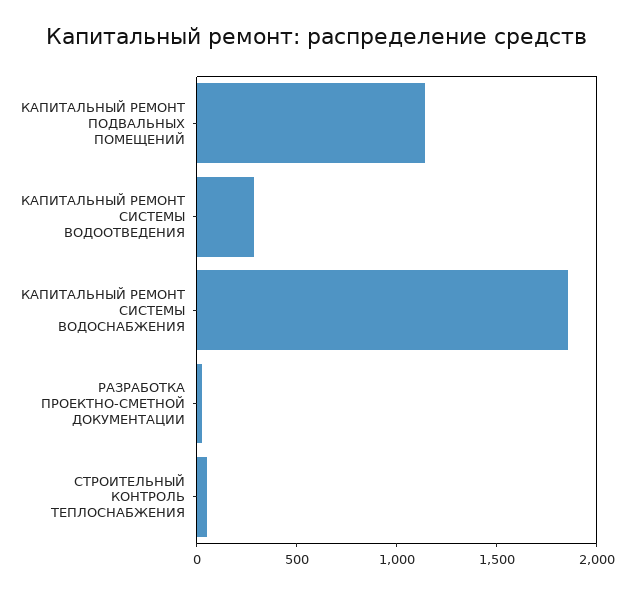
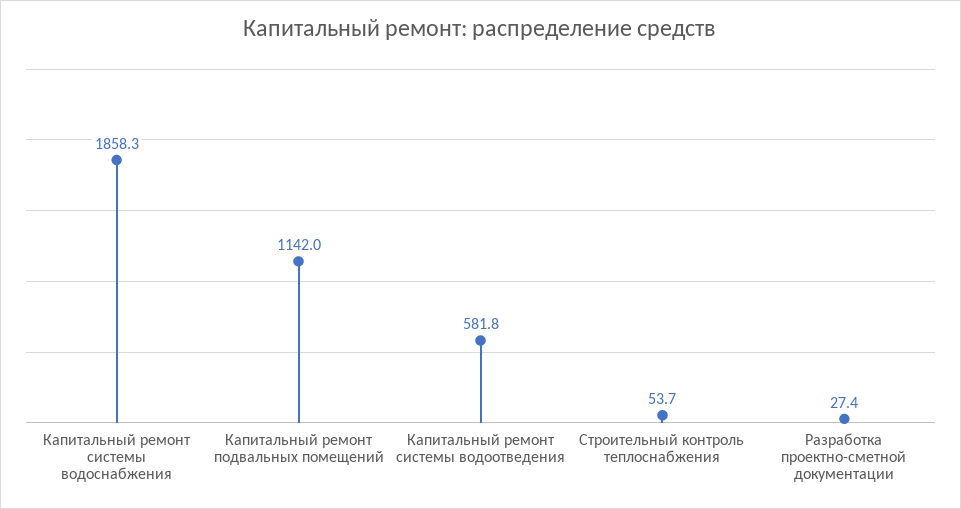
  {
    "КАПИТАЛЬНЫЙ РЕМОНТ ПОДВАЛЬНЫХ ПОМЕЩЕНИЙ": 1142,
-   "КАПИТАЛЬНЫЙ РЕМОНТ СИСТЕМЫ ВОДООТВЕДЕНИЯ": 300,
+   "КАПИТАЛЬНЫЙ РЕМОНТ СИСТЕМЫ ВОДООТВЕДЕНИЯ": 581.8,
    "КАПИТАЛЬНЫЙ РЕМОНТ СИСТЕМЫ ВОДОСНАБЖЕНИЯ": 1858.3,
    "РАЗРАБОТКА ПРОЕКТНО-СМЕТНОЙ ДОКУМЕНТАЦИИ": 27.4,
    "СТРОИТЕЛЬНЫЙ КОНТРОЛЬ ТЕПЛОСНАБЖЕНИЯ": 53.7
  }

